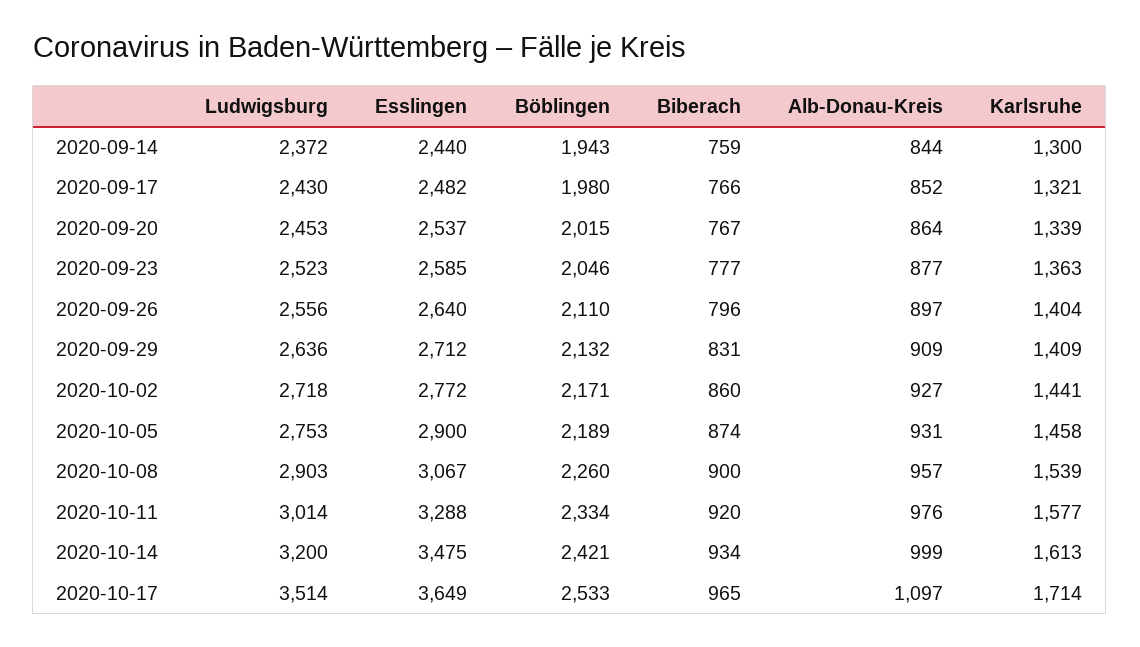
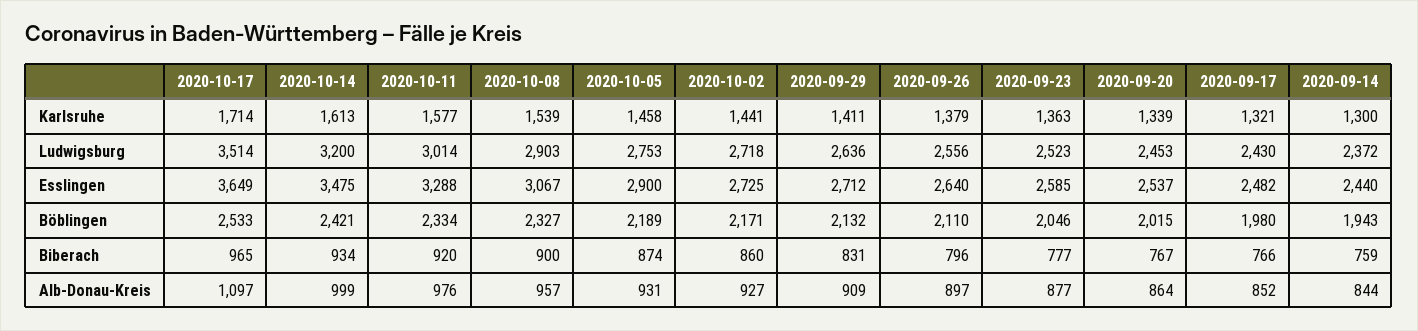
  {
    "Ludwigsburg": {
      "2020-09-14": 2372,
      "2020-09-17": 2430,
      "2020-09-20": 2453,
      "2020-09-23": 2523,
      "2020-09-26": 2556,
      "2020-09-29": 2636,
      "2020-10-02": 2718,
      "2020-10-05": 2753,
      "2020-10-08": 2903,
      "2020-10-11": 3014,
      "2020-10-14": 3200,
      "2020-10-17": 3514
    },
    "Esslingen": {
      "2020-09-14": 2440,
      "2020-09-17": 2482,
      "2020-09-20": 2537,
      "2020-09-23": 2585,
      "2020-09-26": 2640,
      "2020-09-29": 2712,
-     "2020-10-02": 2772,
+     "2020-10-02": 2725,
      "2020-10-05": 2900,
      "2020-10-08": 3067,
      "2020-10-11": 3288,
      "2020-10-14": 3475,
      "2020-10-17": 3649
    },
    "Böblingen": {
      "2020-09-14": 1943,
      "2020-09-17": 1980,
      "2020-09-20": 2015,
      "2020-09-23": 2046,
      "2020-09-26": 2110,
      "2020-09-29": 2132,
      "2020-10-02": 2171,
      "2020-10-05": 2189,
-     "2020-10-08": 2260,
+     "2020-10-08": 2327,
      "2020-10-11": 2334,
      "2020-10-14": 2421,
      "2020-10-17": 2533
    },
    "Biberach": {
      "2020-09-14": 759,
      "2020-09-17": 766,
      "2020-09-20": 767,
      "2020-09-23": 777,
      "2020-09-26": 796,
      "2020-09-29": 831,
      "2020-10-02": 860,
      "2020-10-05": 874,
      "2020-10-08": 900,
      "2020-10-11": 920,
      "2020-10-14": 934,
      "2020-10-17": 965
    },
    "Alb-Donau-Kreis": {
      "2020-09-14": 844,
      "2020-09-17": 852,
      "2020-09-20": 864,
      "2020-09-23": 877,
      "2020-09-26": 897,
      "2020-09-29": 909,
      "2020-10-02": 927,
      "2020-10-05": 931,
      "2020-10-08": 957,
      "2020-10-11": 976,
      "2020-10-14": 999,
      "2020-10-17": 1097
    },
    "Karlsruhe": {
      "2020-09-14": 1300,
      "2020-09-17": 1321,
      "2020-09-20": 1339,
      "2020-09-23": 1363,
-     "2020-09-26": 1404,
+     "2020-09-26": 1379,
-     "2020-09-29": 1409,
+     "2020-09-29": 1411,
      "2020-10-02": 1441,
      "2020-10-05": 1458,
      "2020-10-08": 1539,
      "2020-10-11": 1577,
      "2020-10-14": 1613,
      "2020-10-17": 1714
    }
  }

